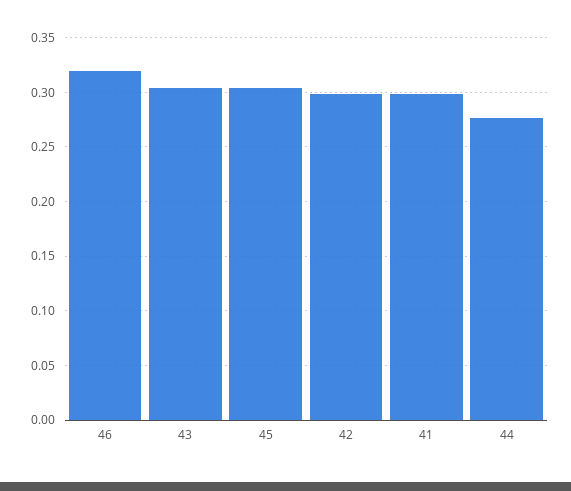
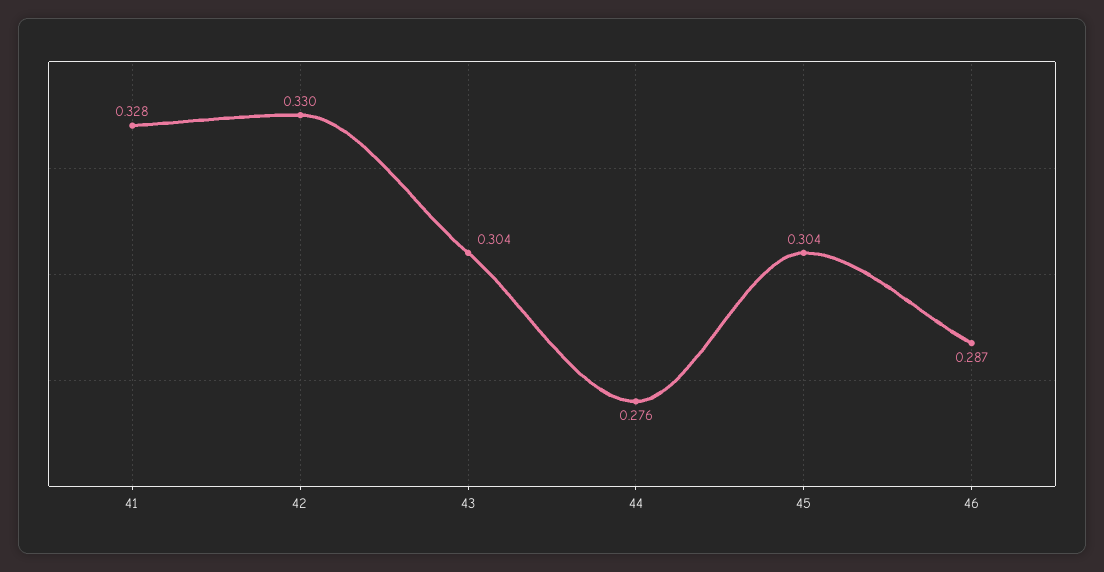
  {
-   "46": 0.32,
+   "46": 0.287,
    "43": 0.304,
    "45": 0.304,
-   "42": 0.3,
+   "42": 0.33,
-   "41": 0.3,
+   "41": 0.328,
    "44": 0.276
  }

